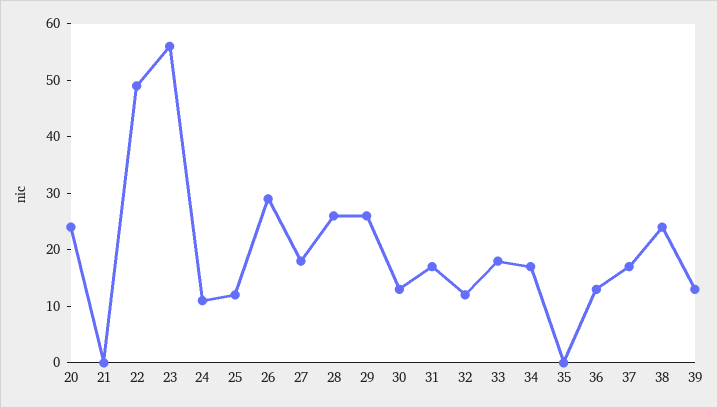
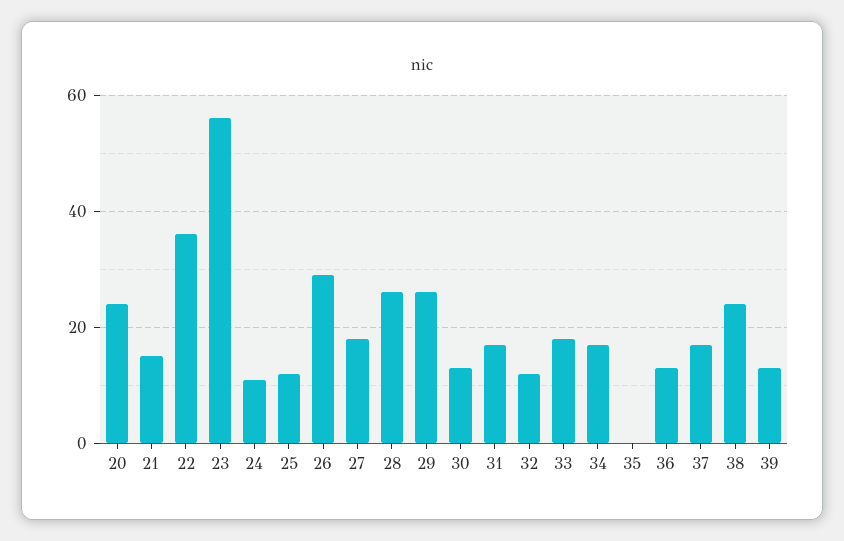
  {
    "20": 25,
-   "21": 0,
+   "21": 15,
-   "22": 50,
+   "22": 35,
    "23": 55,
    "24": 10,
    "25": 10,
    "26": 30,
    "27": 20,
    "28": 25,
    "29": 25,
    "30": 15,
    "31": 15,
    "32": 10,
    "33": 20,
    "34": 15,
    "35": 0,
    "36": 15,
    "37": 15,
    "38": 25,
    "39": 15
  }

